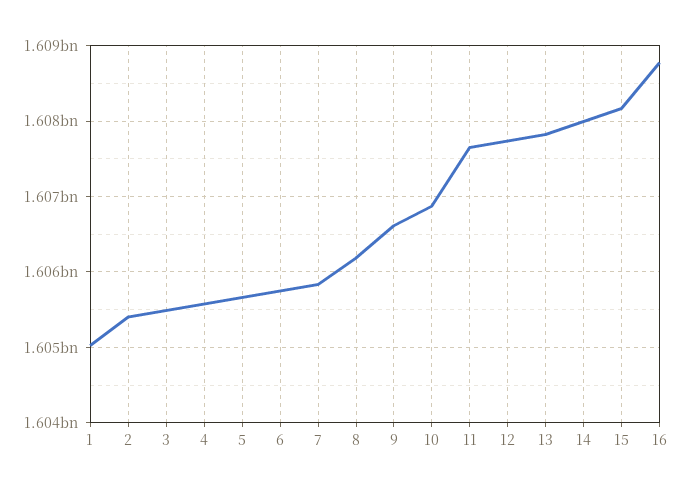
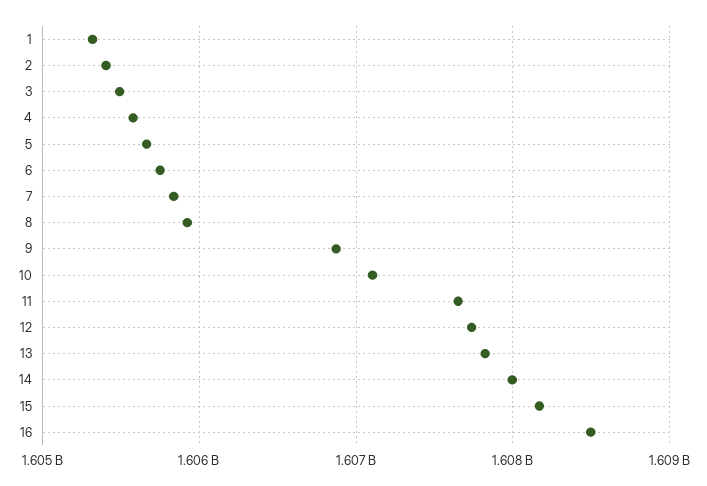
  {
-   "1": 1605000000,
+   "1": 1605300000,
    "2": 1605400000,
    "3": 1605500000,
    "4": 1605600000,
    "5": 1605700000,
    "6": 1605700000,
    "7": 1605800000,
-   "8": 1606200000,
+   "8": 1605900000,
-   "9": 1606600000,
+   "9": 1606900000,
-   "10": 1606900000,
+   "10": 1607100000,
    "11": 1607700000,
    "12": 1607700000,
    "13": 1607800000,
    "14": 1608000000,
    "15": 1608200000,
-   "16": 1608800000
+   "16": 1608500000
  }

